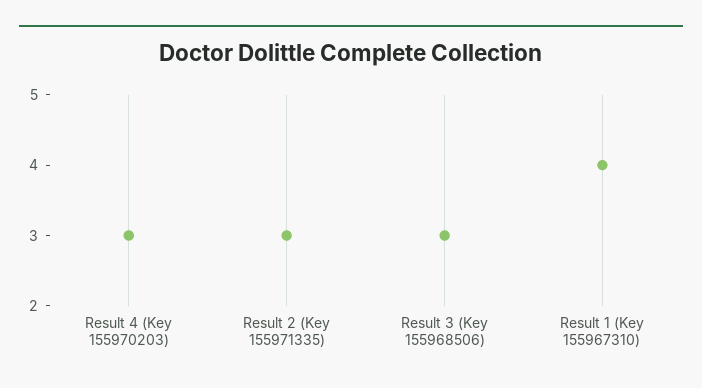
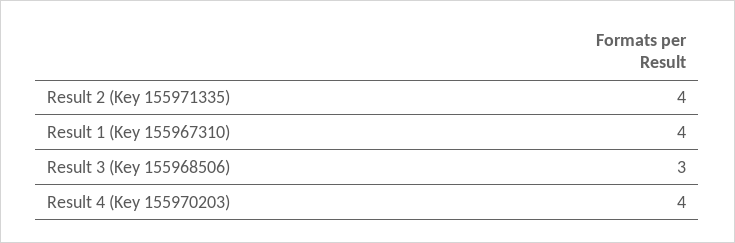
  {
-   "Result 4 (Key 155970203)": 3,
+   "Result 4 (Key 155970203)": 4,
-   "Result 2 (Key 155971335)": 3,
+   "Result 2 (Key 155971335)": 4,
    "Result 3 (Key 155968506)": 3,
    "Result 1 (Key 155967310)": 4
  }

